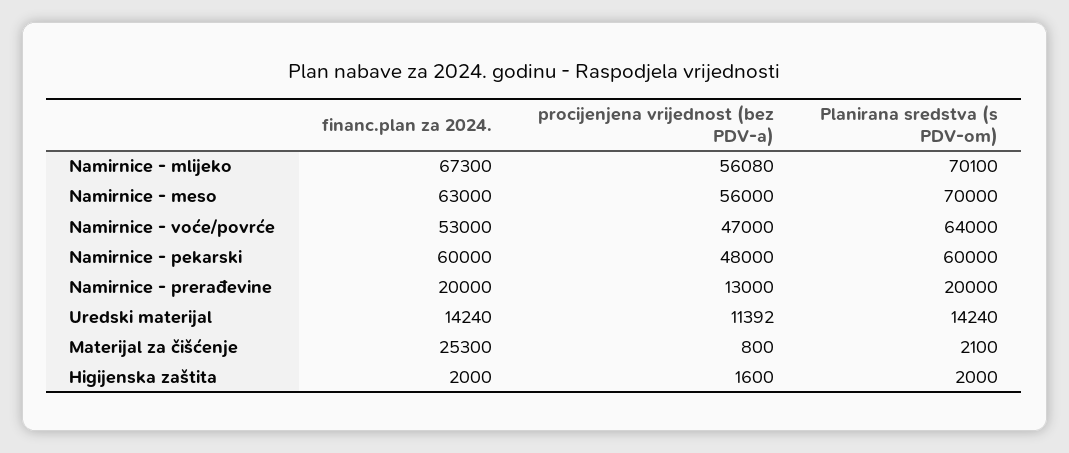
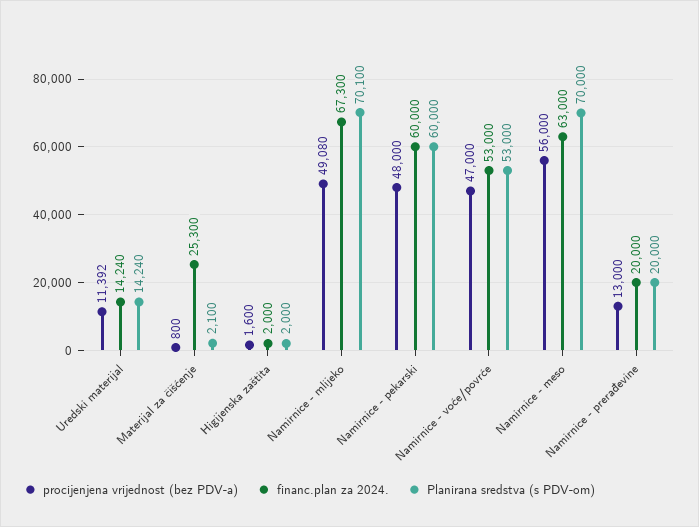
  {
    "financ.plan za 2024.": {
      "Namirnice - mlijeko": 67300,
      "Namirnice - meso": 63000,
      "Namirnice - voće/povrće": 53000,
      "Namirnice - pekarski": 60000,
      "Namirnice - prerađevine": 20000,
      "Uredski materijal": 14240,
      "Materijal za čišćenje": 25300,
      "Higijenska zaštita": 2000
    },
    "procijenjena vrijednost (bez PDV-a)": {
-     "Namirnice - mlijeko": 56080,
+     "Namirnice - mlijeko": 49080,
      "Namirnice - meso": 56000,
      "Namirnice - voće/povrće": 47000,
      "Namirnice - pekarski": 48000,
      "Namirnice - prerađevine": 13000,
      "Uredski materijal": 11392,
      "Materijal za čišćenje": 800,
      "Higijenska zaštita": 1600
    },
    "Planirana sredstva (s PDV-om)": {
      "Namirnice - mlijeko": 70100,
      "Namirnice - meso": 70000,
-     "Namirnice - voće/povrće": 64000,
+     "Namirnice - voće/povrće": 53000,
      "Namirnice - pekarski": 60000,
      "Namirnice - prerađevine": 20000,
      "Uredski materijal": 14240,
      "Materijal za čišćenje": 2100,
      "Higijenska zaštita": 2000
    }
  }

